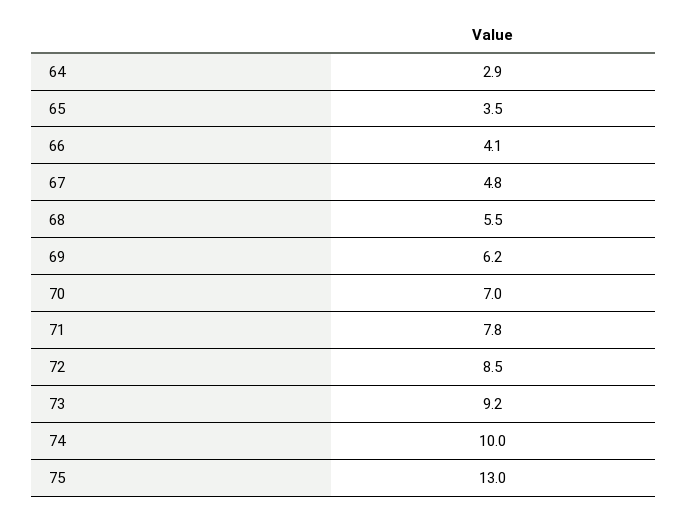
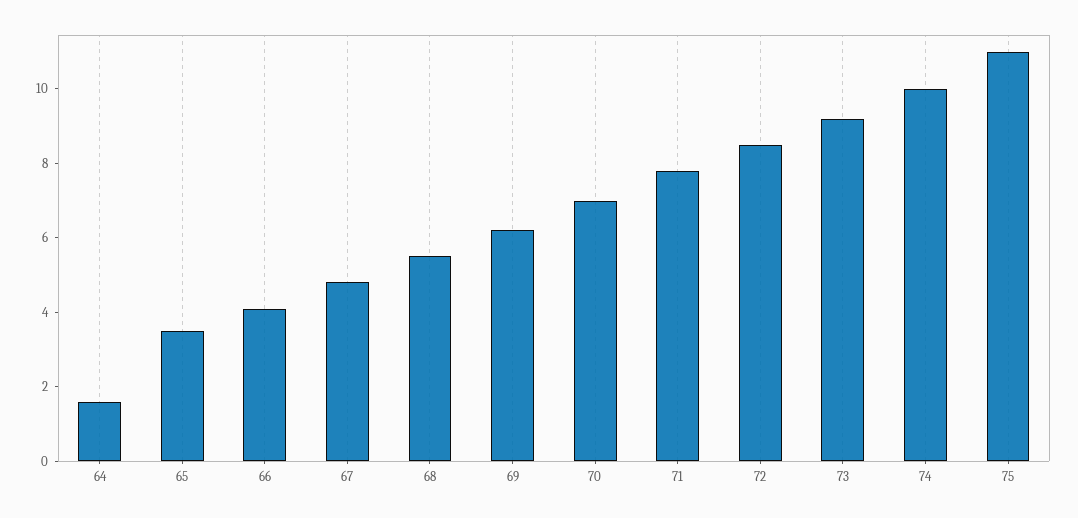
  {
-   "64": 2.9,
+   "64": 1.5,
    "65": 3.5,
    "66": 4.1,
    "67": 4.8,
    "68": 5.5,
    "69": 6.2,
    "70": 7,
    "71": 7.8,
    "72": 8.5,
    "73": 9.2,
    "74": 10,
-   "75": 13
+   "75": 11
  }

